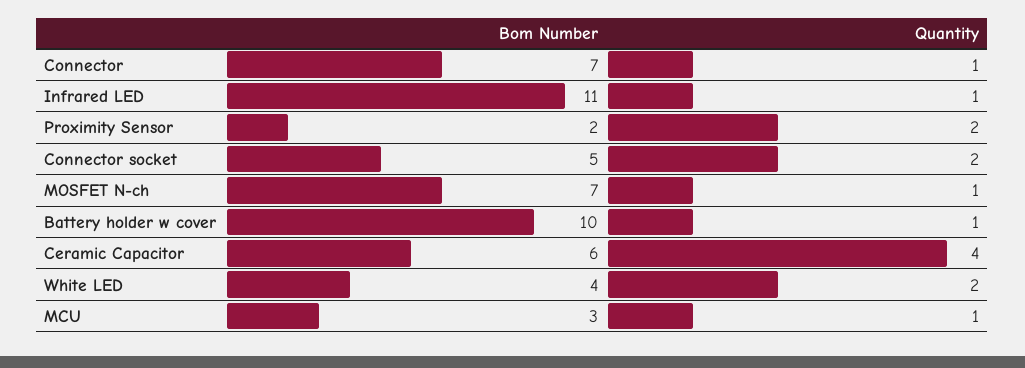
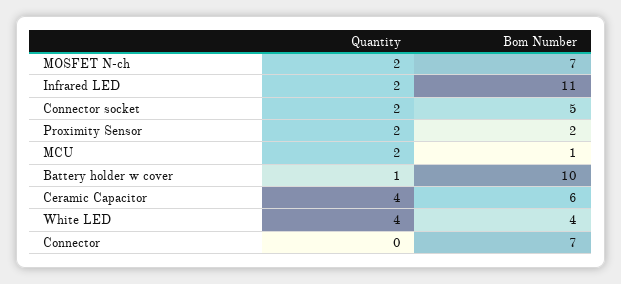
  {
    "Bom Number": {
      "Connector": 7,
      "Infrared LED": 11,
      "Proximity Sensor": 2,
      "Connector socket": 5,
      "MOSFET N-ch": 7,
      "Battery holder w cover": 10,
      "Ceramic Capacitor": 6,
      "White LED": 4,
-     "MCU": 3
+     "MCU": 1
    },
    "Quantity": {
-     "Connector": 1,
+     "Connector": 0,
-     "Infrared LED": 1,
+     "Infrared LED": 2,
      "Proximity Sensor": 2,
      "Connector socket": 2,
-     "MOSFET N-ch": 1,
+     "MOSFET N-ch": 2,
      "Battery holder w cover": 1,
      "Ceramic Capacitor": 4,
-     "White LED": 2,
+     "White LED": 4,
-     "MCU": 1
+     "MCU": 2
    }
  }

